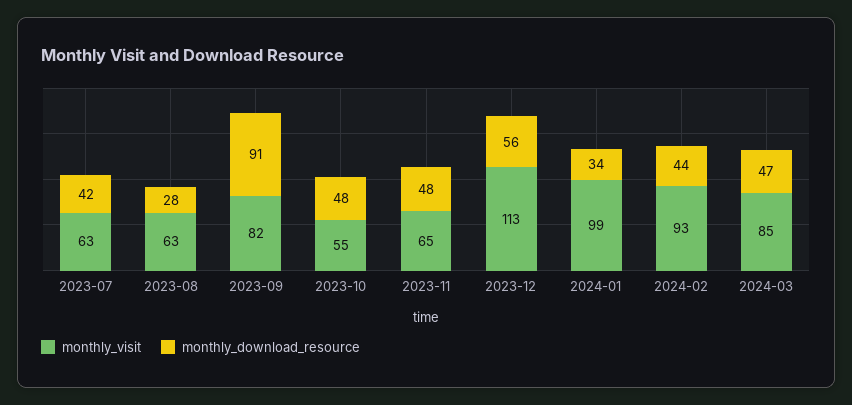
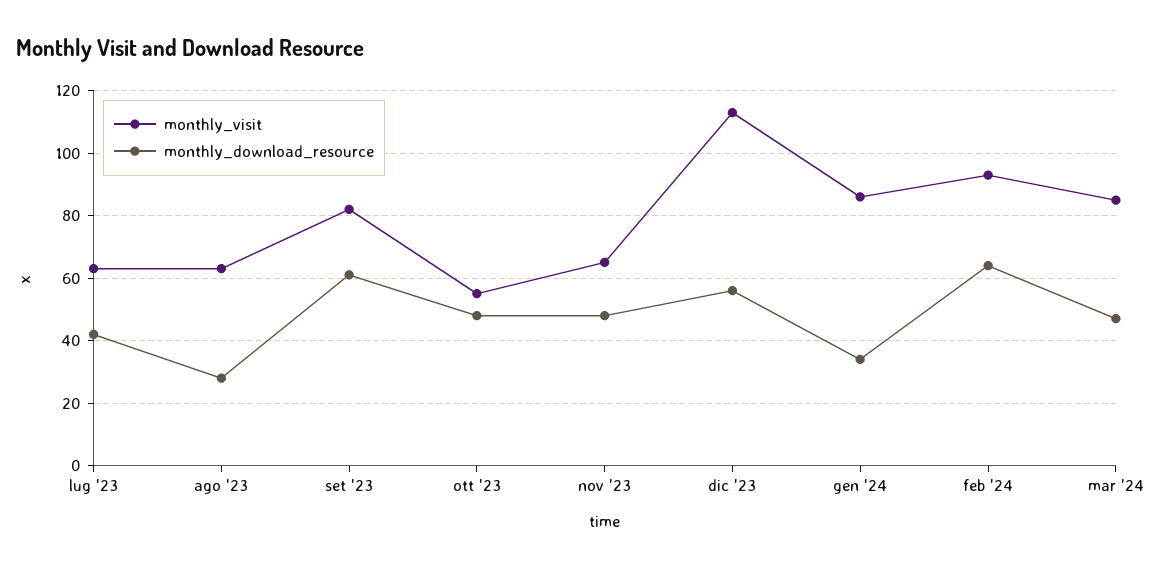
  {
    "monthly_visit": {
      "2023-07": 63,
      "2023-08": 63,
      "2023-09": 82,
      "2023-10": 55,
      "2023-11": 65,
      "2023-12": 113,
-     "2024-01": 99,
+     "2024-01": 85,
      "2024-02": 93,
      "2024-03": 85
    },
    "monthly_download_resource": {
      "2023-07": 42,
      "2023-08": 28,
-     "2023-09": 91,
+     "2023-09": 60,
      "2023-10": 48,
      "2023-11": 48,
      "2023-12": 56,
      "2024-01": 34,
-     "2024-02": 44,
+     "2024-02": 65,
      "2024-03": 47
    }
  }

